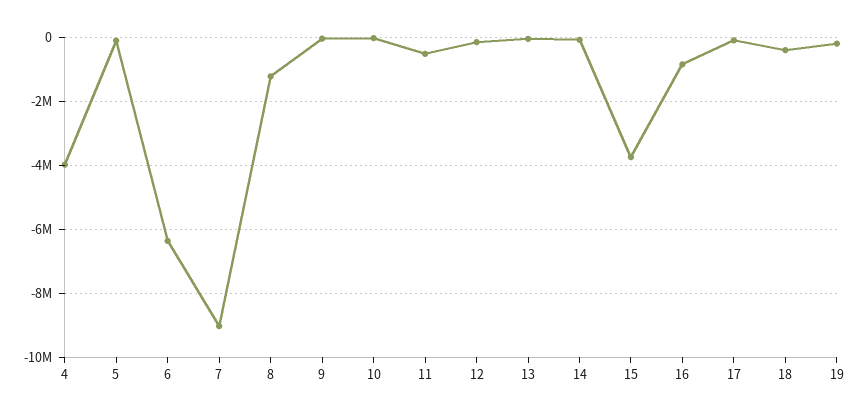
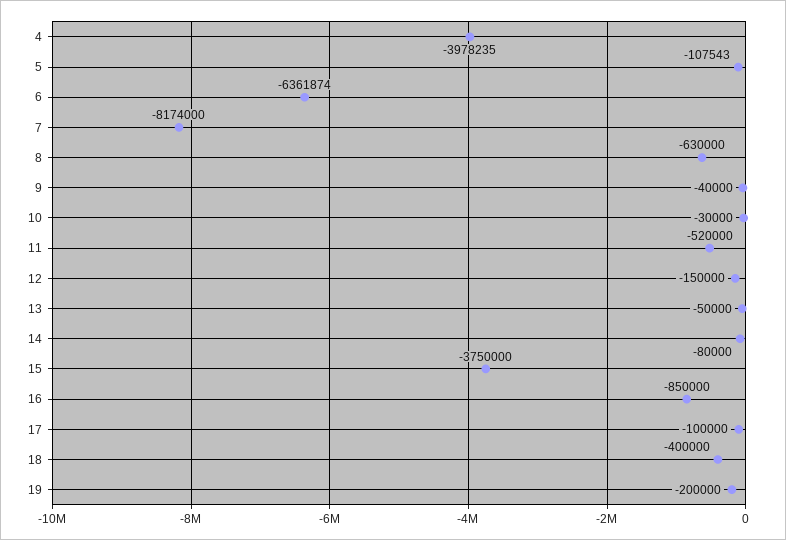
  {
    "4": -3978235,
    "5": -107543,
    "6": -6361874,
-   "7": -9000000,
+   "7": -8174000,
-   "8": -1200000,
+   "8": -630000,
    "9": -40000,
    "10": -30000,
    "11": -520000,
    "12": -150000,
    "13": -50000,
    "14": -80000,
    "15": -3750000,
    "16": -850000,
    "17": -100000,
    "18": -400000,
    "19": -200000
  }

